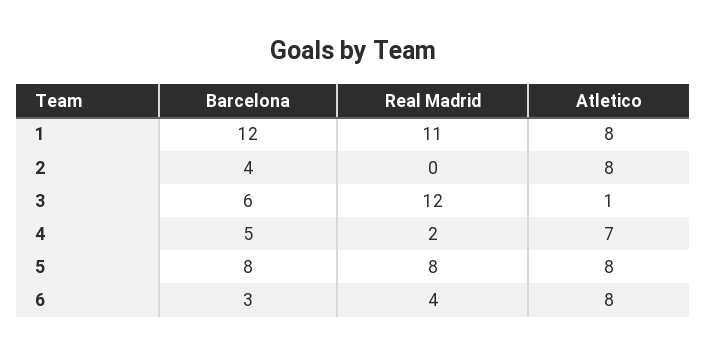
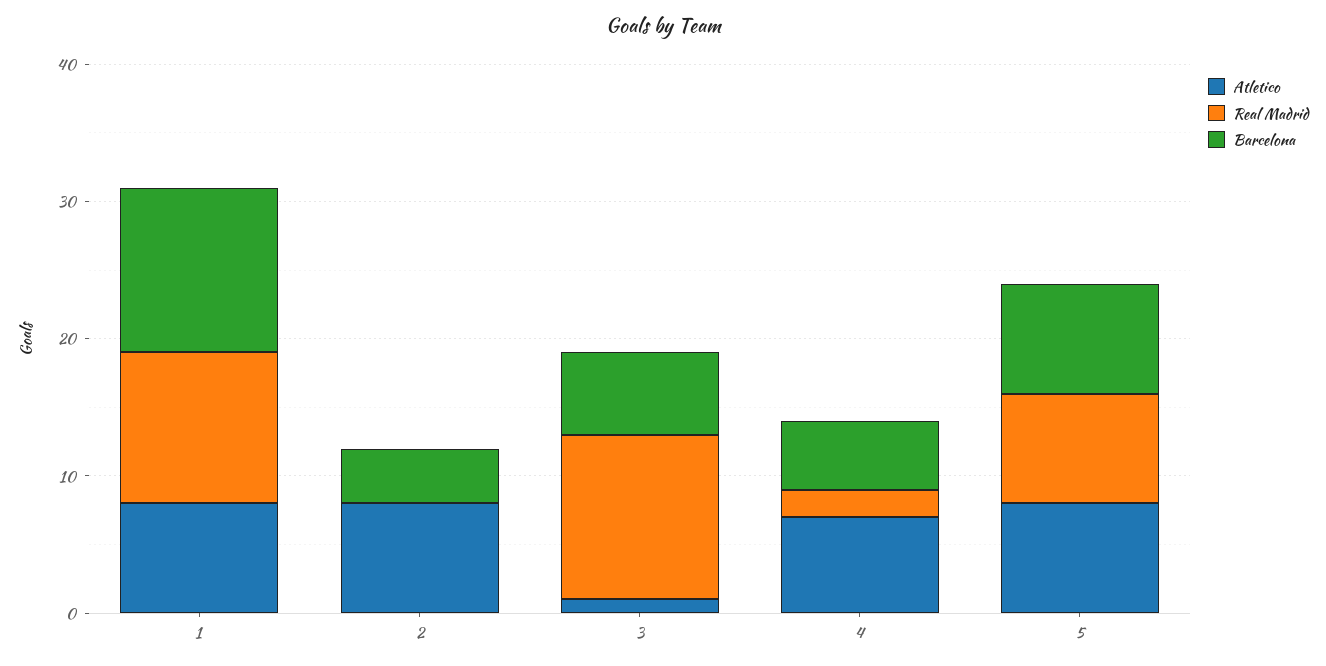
  {
    "Barcelona": {
      "1": 12,
      "2": 4,
      "3": 6,
      "4": 5,
-     "5": 8,
+     "5": 8
-     "6": 3
    },
    "Real Madrid": {
      "1": 11,
      "2": 0,
      "3": 12,
      "4": 2,
-     "5": 8,
+     "5": 8
-     "6": 4
    },
    "Atletico": {
      "1": 8,
      "2": 8,
      "3": 1,
      "4": 7,
-     "5": 8,
+     "5": 8
-     "6": 8
    }
  }

